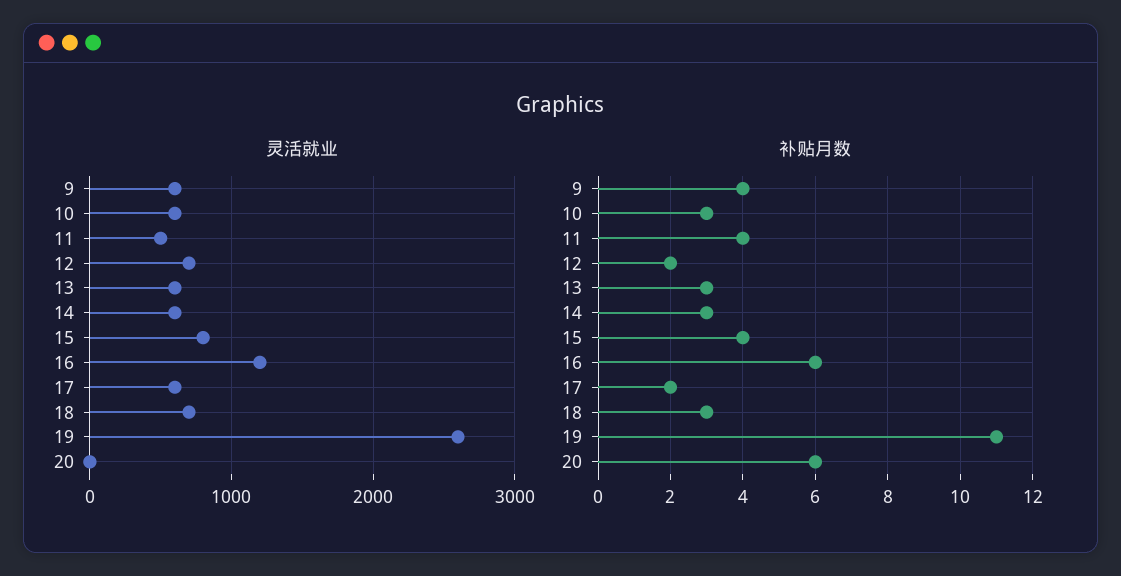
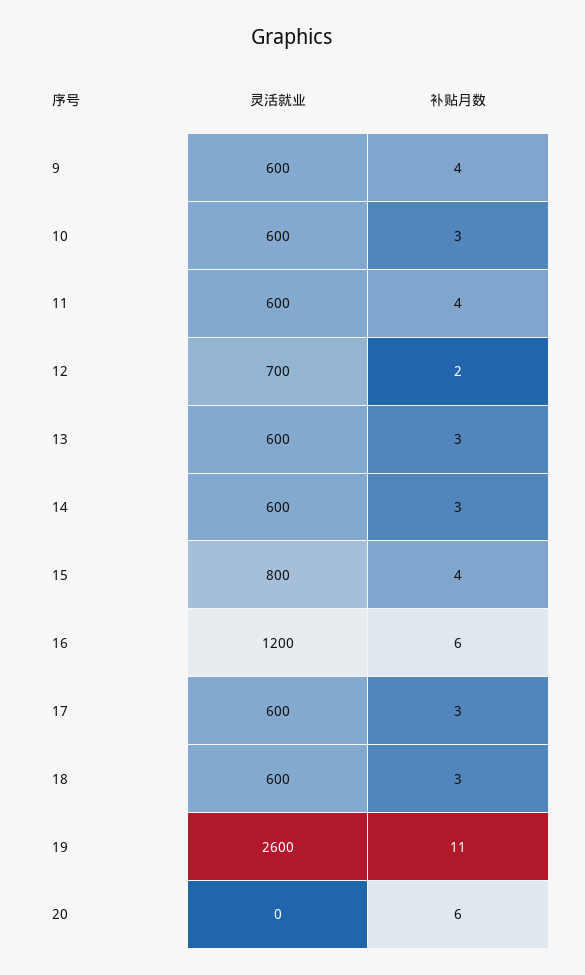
  {
    "灵活就业": {
      "9": 600,
      "10": 600,
-     "11": 500,
+     "11": 600,
      "12": 700,
      "13": 600,
      "14": 600,
      "15": 800,
      "16": 1200,
      "17": 600,
-     "18": 700,
+     "18": 600,
      "19": 2600,
      "20": 0
    },
    "补贴月数": {
      "9": 4,
      "10": 3,
      "11": 4,
      "12": 2,
      "13": 3,
      "14": 3,
      "15": 4,
      "16": 6,
-     "17": 2,
+     "17": 3,
      "18": 3,
      "19": 11,
      "20": 6
    }
  }

